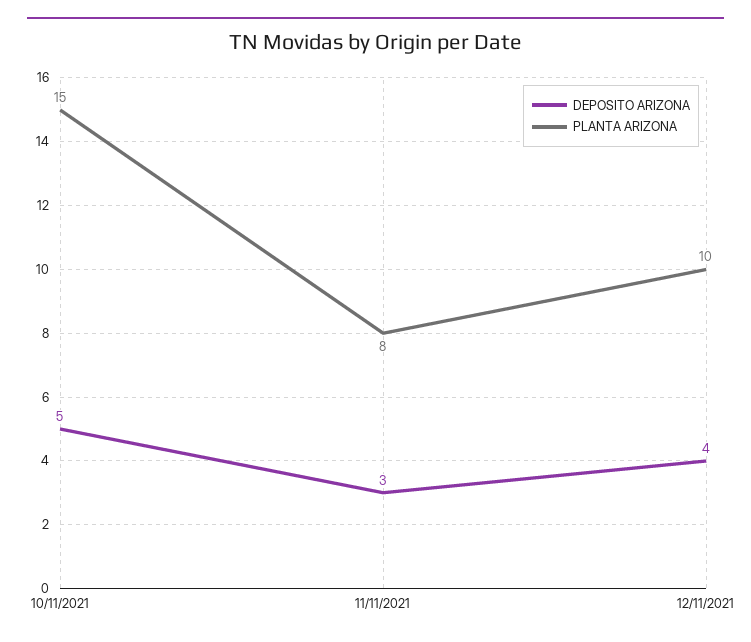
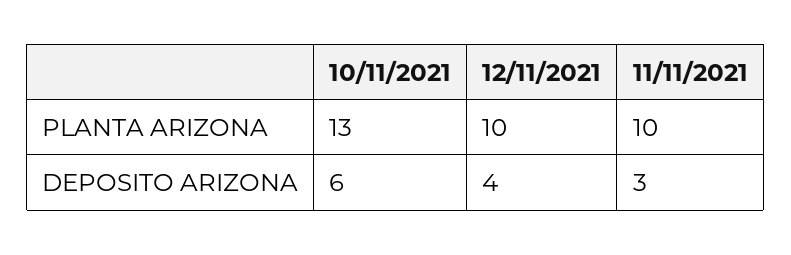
  {
    "DEPOSITO ARIZONA": {
-     "10/11/2021": 5,
+     "10/11/2021": 6,
      "11/11/2021": 3,
      "12/11/2021": 4
    },
    "PLANTA ARIZONA": {
-     "10/11/2021": 15,
+     "10/11/2021": 13,
-     "11/11/2021": 8,
+     "11/11/2021": 10,
      "12/11/2021": 10
    }
  }

